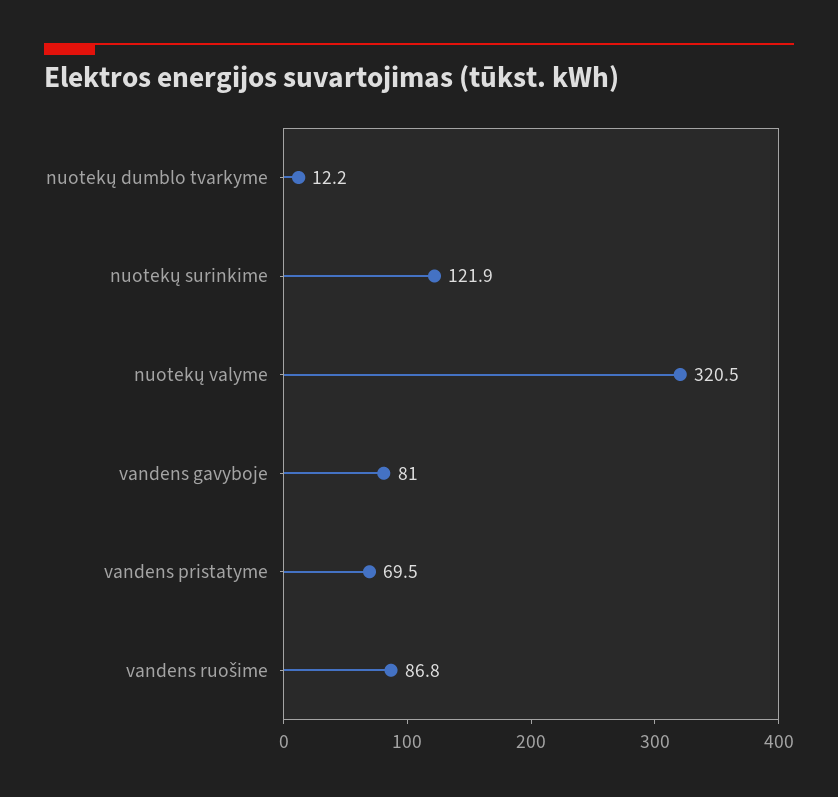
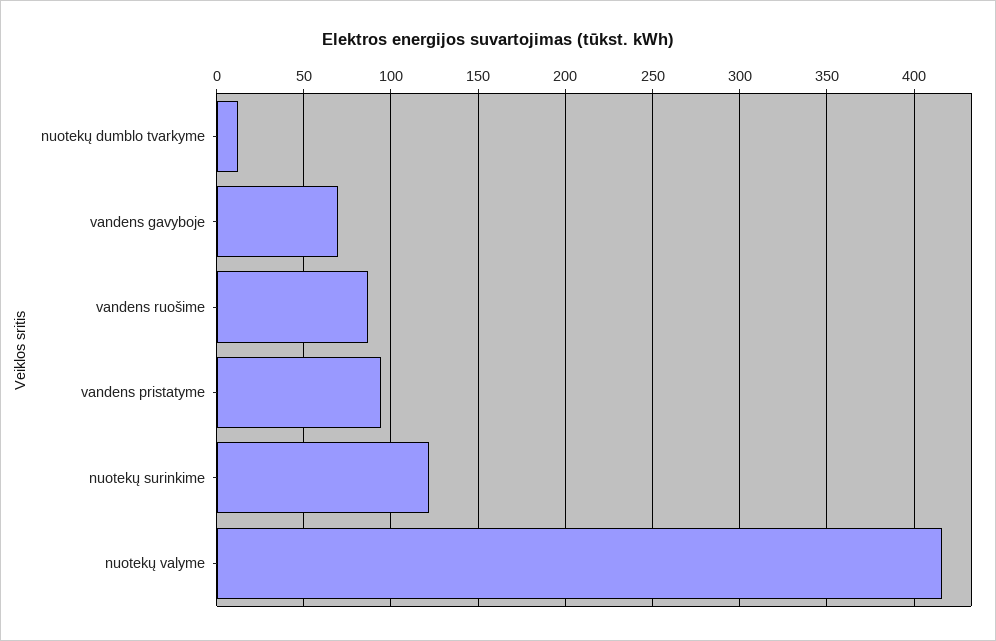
  {
    "nuotekų dumblo tvarkyme": 12.2,
    "nuotekų surinkime": 121.9,
-   "nuotekų valyme": 320.5,
+   "nuotekų valyme": 415,
-   "vandens gavyboje": 81,
+   "vandens gavyboje": 70,
-   "vandens pristatyme": 69.5,
+   "vandens pristatyme": 95,
    "vandens ruošime": 86.8
  }

